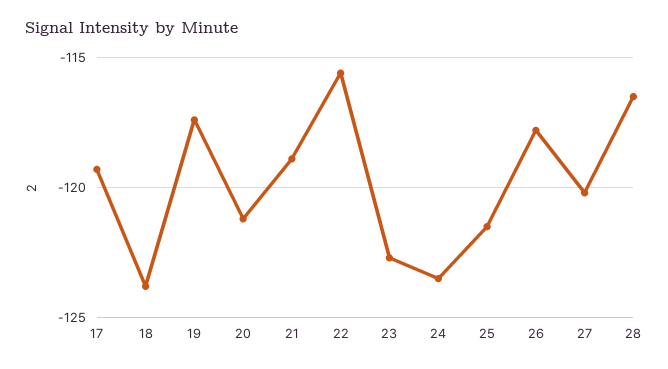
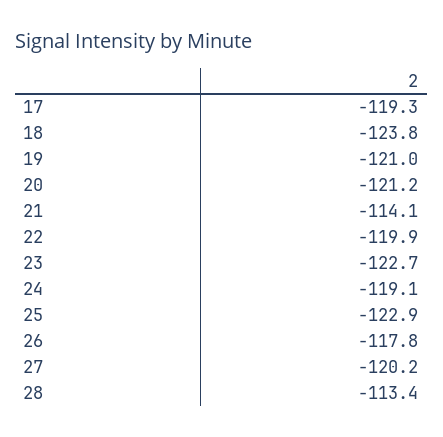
  {
    "17": -119.3,
    "18": -123.8,
-   "19": -117.5,
+   "19": -121,
    "20": -121.2,
-   "21": -119,
+   "21": -114.1,
-   "22": -115.5,
+   "22": -119.9,
    "23": -122.7,
-   "24": -123.5,
+   "24": -119.1,
-   "25": -121.5,
+   "25": -122.9,
    "26": -117.8,
    "27": -120.2,
-   "28": -116.5
+   "28": -113.4
  }

